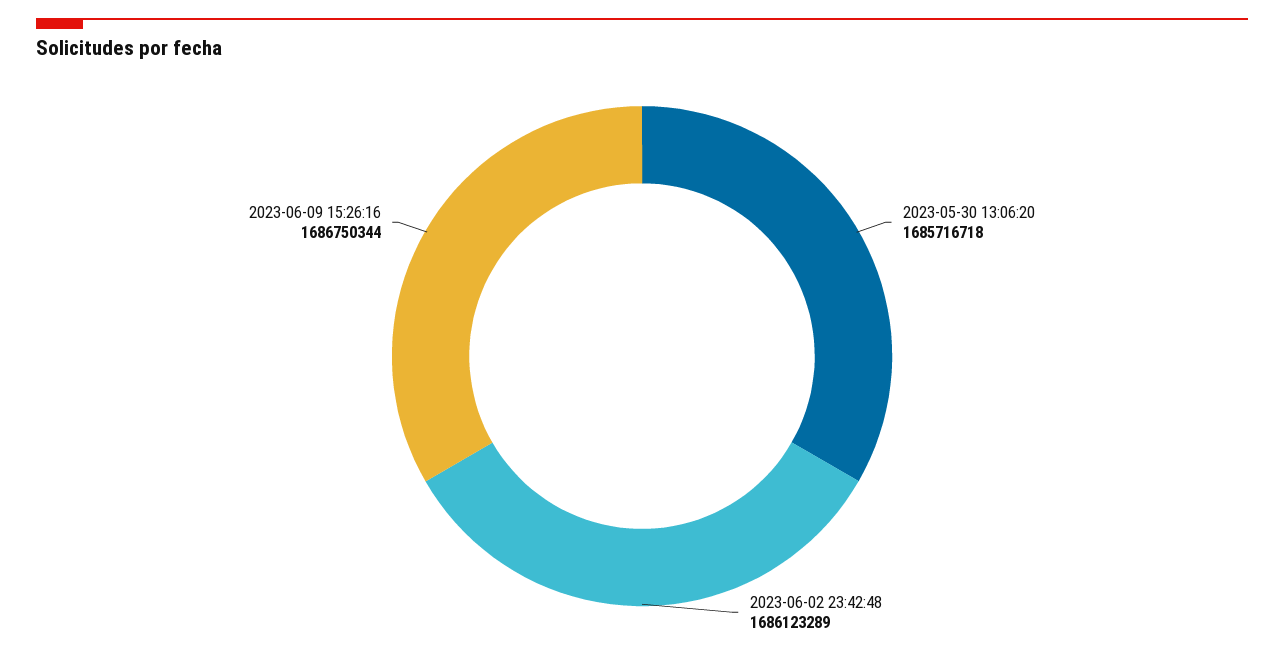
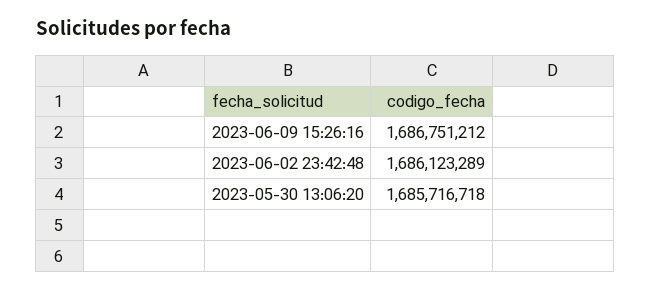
  {
    "2023-05-30 13:06:20": 1685716718,
    "2023-06-02 23:42:48": 1686123289,
-   "2023-06-09 15:26:16": 1686750344
+   "2023-06-09 15:26:16": 1686751212
  }

